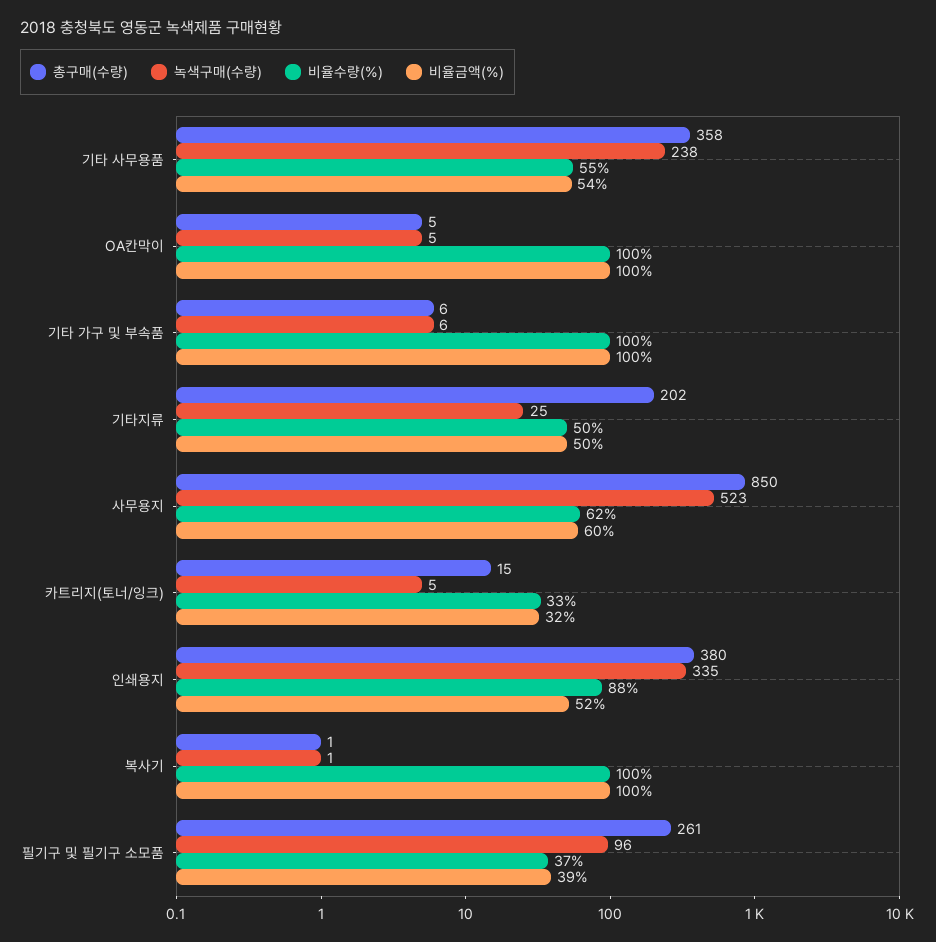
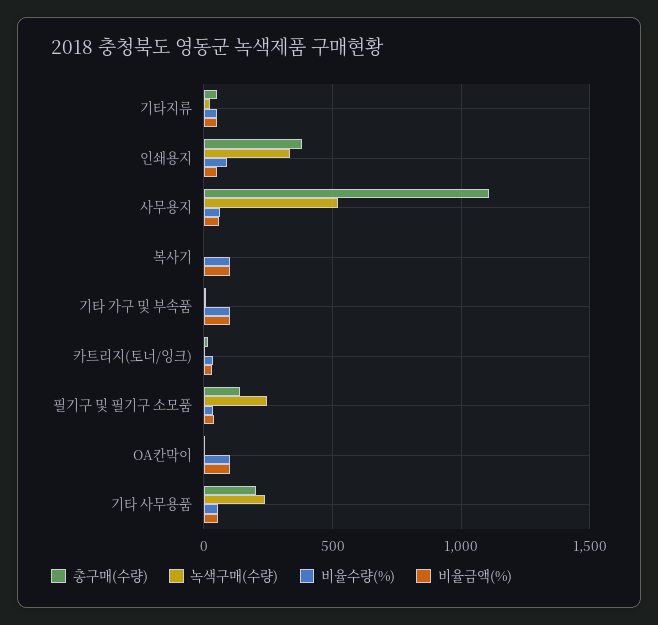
  {
    "총구매(수량)": {
-     "기타 사무용품": 358,
+     "기타 사무용품": 200,
      "OA칸막이": 5,
      "기타 가구 및 부속품": 6,
-     "기타지류": 202,
+     "기타지류": 50,
-     "사무용지": 850,
+     "사무용지": 1100,
      "카트리지(토너/잉크)": 15,
      "인쇄용지": 380,
      "복사기": 1,
-     "필기구 및 필기구 소모품": 261
+     "필기구 및 필기구 소모품": 150
    },
    "녹색구매(수량)": {
      "기타 사무용품": 238,
      "OA칸막이": 5,
      "기타 가구 및 부속품": 6,
      "기타지류": 25,
      "사무용지": 523,
      "카트리지(토너/잉크)": 5,
      "인쇄용지": 335,
      "복사기": 1,
-     "필기구 및 필기구 소모품": 96
+     "필기구 및 필기구 소모품": 250
    },
    "비율수량(%)": {
      "기타 사무용품": 55,
      "OA칸막이": 100,
      "기타 가구 및 부속품": 100,
      "기타지류": 50,
      "사무용지": 62,
      "카트리지(토너/잉크)": 33,
      "인쇄용지": 88,
      "복사기": 100,
      "필기구 및 필기구 소모품": 37
    },
    "비율금액(%)": {
      "기타 사무용품": 54,
      "OA칸막이": 100,
      "기타 가구 및 부속품": 100,
      "기타지류": 50,
      "사무용지": 60,
      "카트리지(토너/잉크)": 32,
      "인쇄용지": 52,
      "복사기": 100,
      "필기구 및 필기구 소모품": 39
    }
  }

